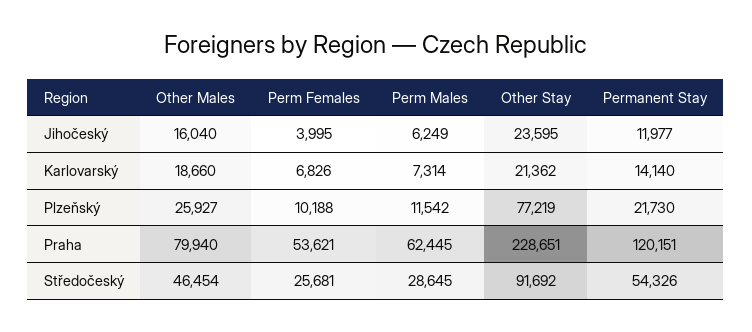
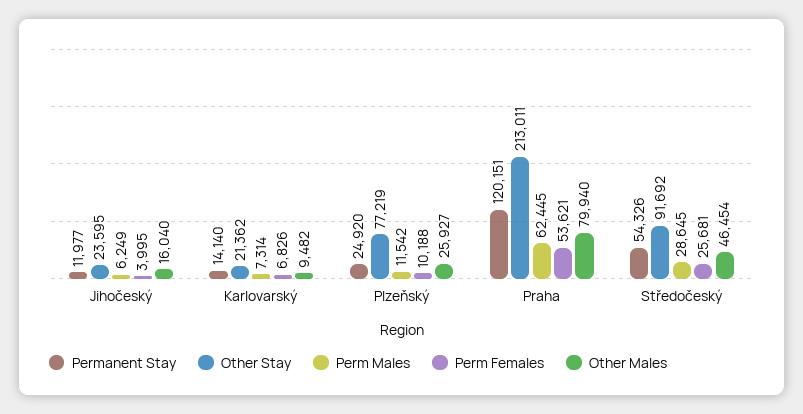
  {
    "Other Males": {
      "Jihočeský": 16040,
-     "Karlovarský": 18660,
+     "Karlovarský": 9482,
      "Plzeňský": 25927,
      "Praha": 79940,
      "Středočeský": 46454
    },
    "Perm Females": {
      "Jihočeský": 3995,
      "Karlovarský": 6826,
      "Plzeňský": 10188,
      "Praha": 53621,
      "Středočeský": 25681
    },
    "Perm Males": {
      "Jihočeský": 6249,
      "Karlovarský": 7314,
      "Plzeňský": 11542,
      "Praha": 62445,
      "Středočeský": 28645
    },
    "Other Stay": {
      "Jihočeský": 23595,
      "Karlovarský": 21362,
      "Plzeňský": 77219,
-     "Praha": 228651,
+     "Praha": 213011,
      "Středočeský": 91692
    },
    "Permanent Stay": {
      "Jihočeský": 11977,
      "Karlovarský": 14140,
-     "Plzeňský": 21730,
+     "Plzeňský": 24920,
      "Praha": 120151,
      "Středočeský": 54326
    }
  }

